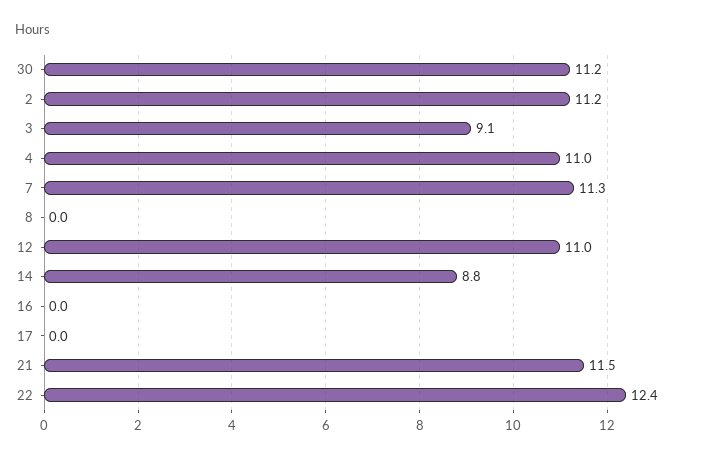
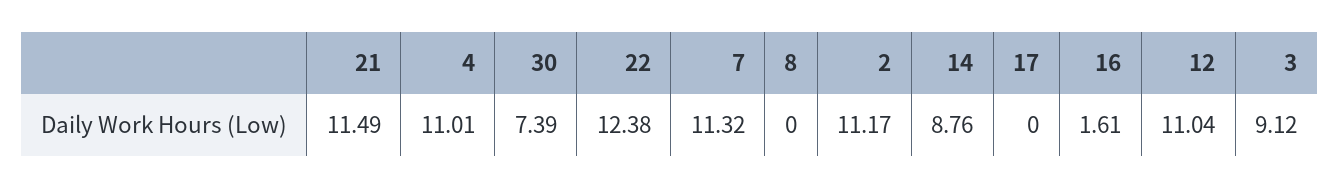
  {
-   "30": 11.2,
+   "30": 7.39,
    "2": 11.17,
    "3": 9.12,
    "4": 11.01,
    "7": 11.32,
    "8": 0,
    "12": 11.04,
    "14": 8.76,
-   "16": 0,
+   "16": 1.61,
    "17": 0,
    "21": 11.49,
    "22": 12.38
  }

